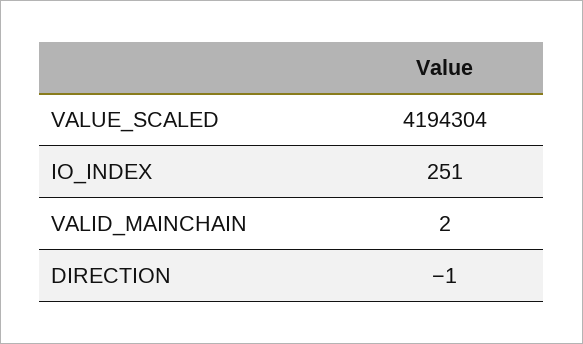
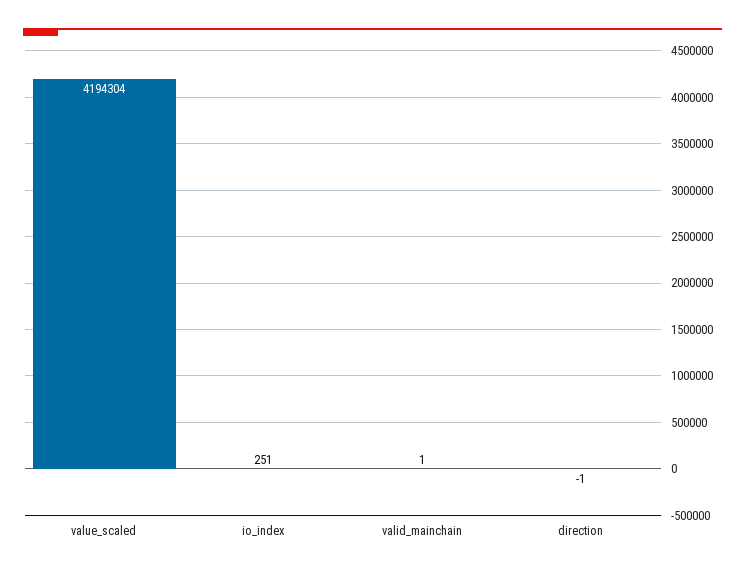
  {
    "VALUE_SCALED": 4194304,
    "IO_INDEX": 251,
-   "VALID_MAINCHAIN": 2,
+   "VALID_MAINCHAIN": 1,
    "DIRECTION": -1
  }

